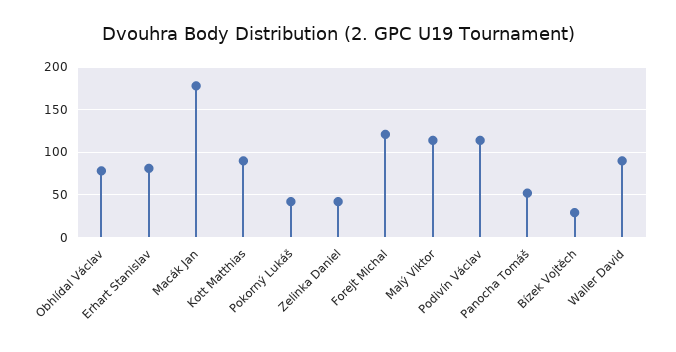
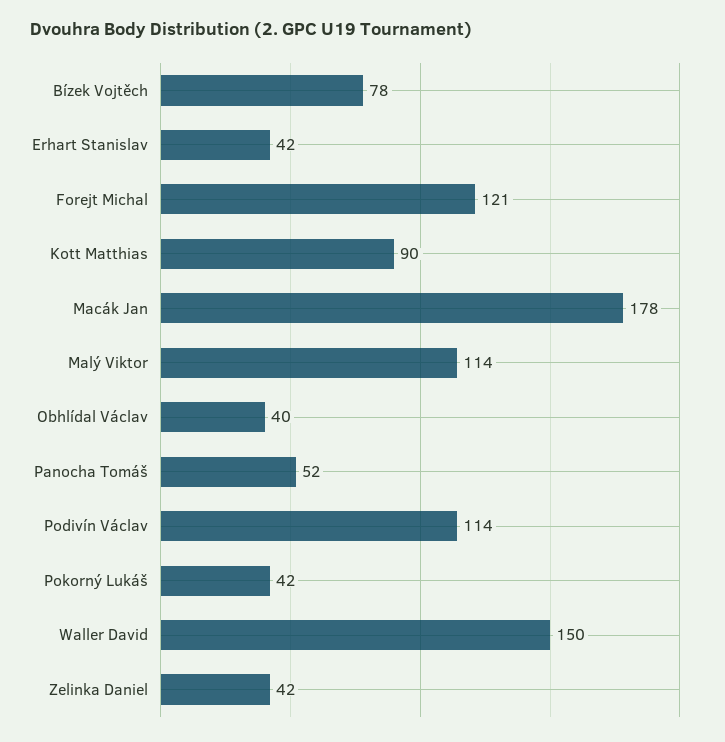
  {
-   "Obhlídal Václav": 80,
+   "Obhlídal Václav": 40,
-   "Erhart Stanislav": 80,
+   "Erhart Stanislav": 42,
    "Macák Jan": 178,
    "Kott Matthias": 90,
    "Pokorný Lukáš": 42,
    "Zelinka Daniel": 42,
    "Forejt Michal": 121,
    "Malý Viktor": 114,
    "Podivín Václav": 114,
    "Panocha Tomáš": 52,
-   "Bízek Vojtěch": 30,
+   "Bízek Vojtěch": 78,
-   "Waller David": 90
+   "Waller David": 150
  }

